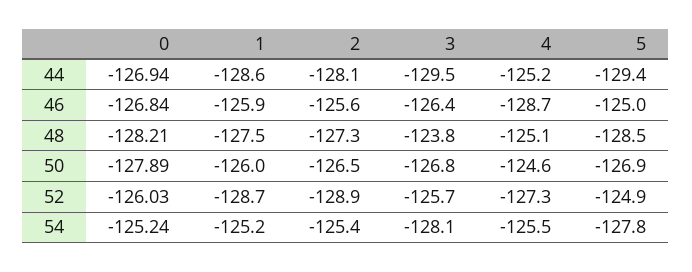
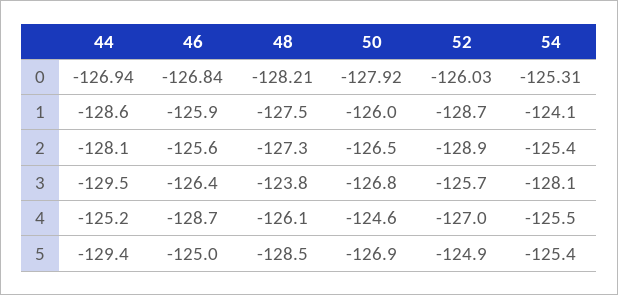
  {
    "0": {
      "44": -126.94,
      "46": -126.84,
      "48": -128.21,
-     "50": -127.89,
+     "50": -127.92,
      "52": -126.03,
-     "54": -125.24
+     "54": -125.31
    },
    "1": {
      "44": -128.6,
      "46": -125.9,
      "48": -127.5,
      "50": -126,
      "52": -128.7,
-     "54": -125.2
+     "54": -124.1
    },
    "2": {
      "44": -128.1,
      "46": -125.6,
      "48": -127.3,
      "50": -126.5,
      "52": -128.9,
      "54": -125.4
    },
    "3": {
      "44": -129.5,
      "46": -126.4,
      "48": -123.8,
      "50": -126.8,
      "52": -125.7,
      "54": -128.1
    },
    "4": {
      "44": -125.2,
      "46": -128.7,
-     "48": -125.1,
+     "48": -126.1,
      "50": -124.6,
-     "52": -127.3,
+     "52": -127,
      "54": -125.5
    },
    "5": {
      "44": -129.4,
      "46": -125,
      "48": -128.5,
      "50": -126.9,
      "52": -124.9,
-     "54": -127.8
+     "54": -125.4
    }
  }

